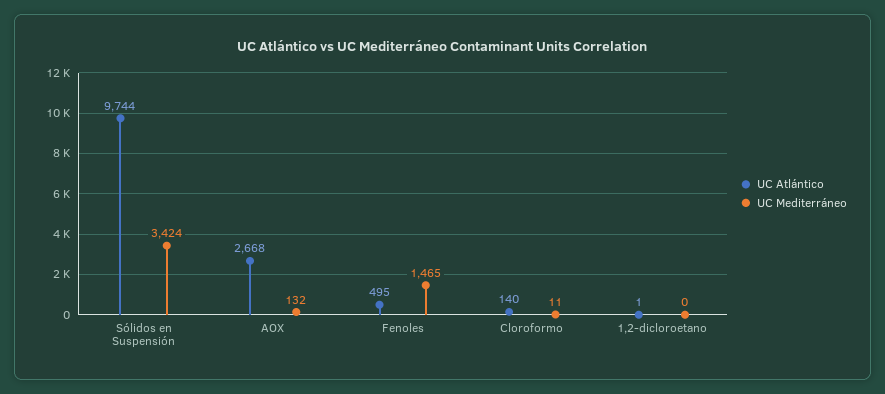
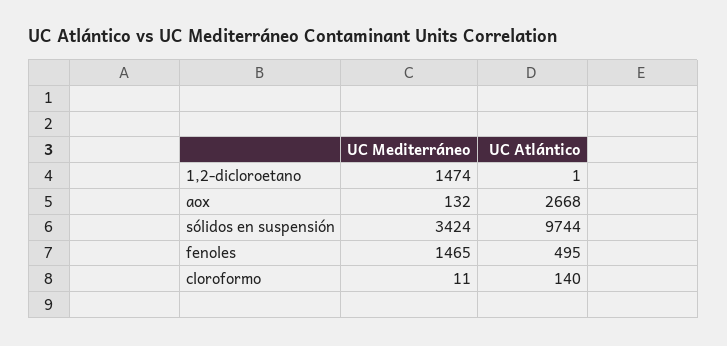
  {
    "UC Atlántico": {
      "Sólidos en Suspensión": 9744,
      "AOX": 2668,
      "Fenoles": 495,
      "Cloroformo": 140,
      "1,2-dicloroetano": 1
    },
    "UC Mediterráneo": {
      "Sólidos en Suspensión": 3424,
      "AOX": 132,
      "Fenoles": 1465,
      "Cloroformo": 11,
-     "1,2-dicloroetano": 0
+     "1,2-dicloroetano": 1474
    }
  }

